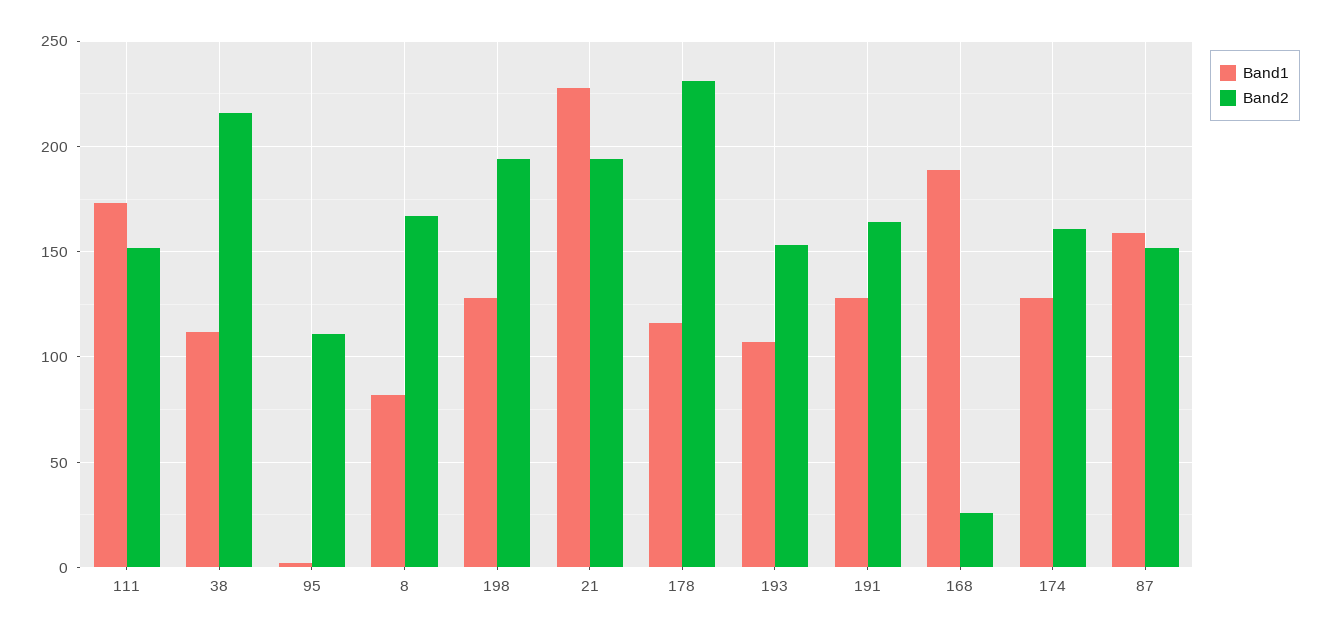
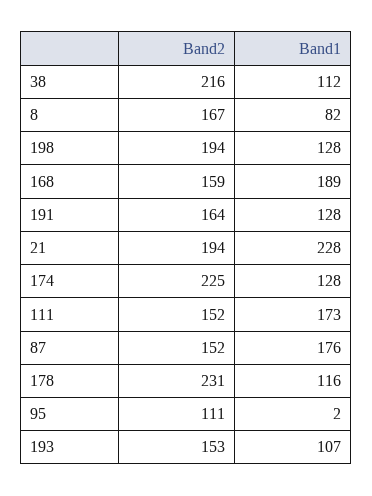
  {
    "Band1": {
      "111": 173,
      "38": 112,
      "95": 2,
      "8": 82,
      "198": 128,
      "21": 228,
      "178": 116,
      "193": 107,
      "191": 128,
      "168": 189,
      "174": 128,
-     "87": 160
+     "87": 176
    },
    "Band2": {
      "111": 152,
      "38": 216,
      "95": 111,
      "8": 167,
      "198": 194,
      "21": 194,
      "178": 231,
      "193": 153,
      "191": 164,
-     "168": 25,
+     "168": 159,
-     "174": 160,
+     "174": 225,
      "87": 152
    }
  }

